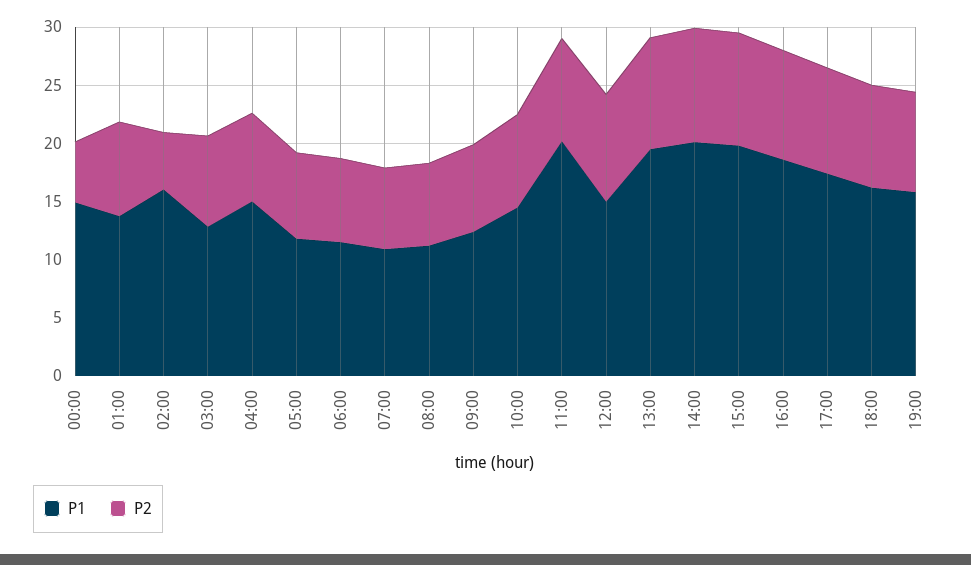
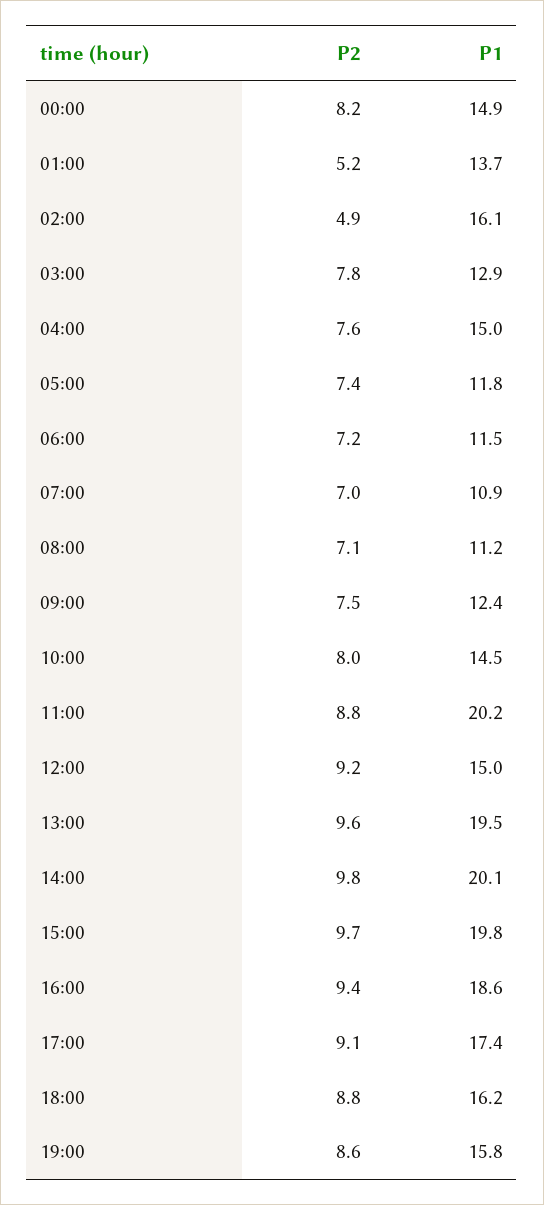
  {
    "P1": {
      "00:00": 14.9,
      "01:00": 13.7,
      "02:00": 16.1,
      "03:00": 12.9,
      "04:00": 15,
      "05:00": 11.8,
      "06:00": 11.5,
      "07:00": 10.9,
      "08:00": 11.2,
      "09:00": 12.4,
      "10:00": 14.5,
      "11:00": 20.2,
      "12:00": 15,
      "13:00": 19.5,
      "14:00": 20.1,
      "15:00": 19.8,
      "16:00": 18.6,
      "17:00": 17.4,
      "18:00": 16.2,
      "19:00": 15.8
    },
    "P2": {
-     "00:00": 5,
+     "00:00": 8.2,
-     "01:00": 8,
+     "01:00": 5.2,
      "02:00": 4.9,
      "03:00": 7.8,
      "04:00": 7.6,
      "05:00": 7.4,
      "06:00": 7.2,
      "07:00": 7,
      "08:00": 7.1,
      "09:00": 7.5,
      "10:00": 8,
      "11:00": 8.8,
      "12:00": 9.2,
      "13:00": 9.6,
      "14:00": 9.8,
      "15:00": 9.7,
      "16:00": 9.4,
      "17:00": 9.1,
      "18:00": 8.8,
      "19:00": 8.6
    }
  }

